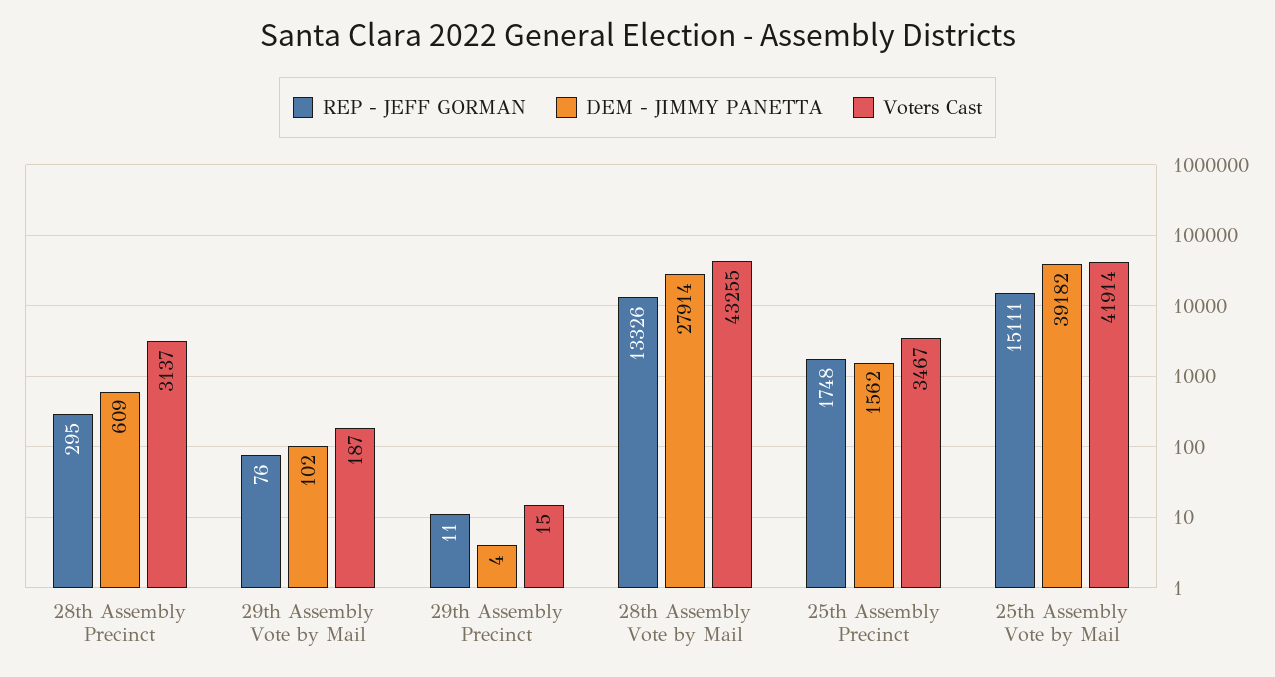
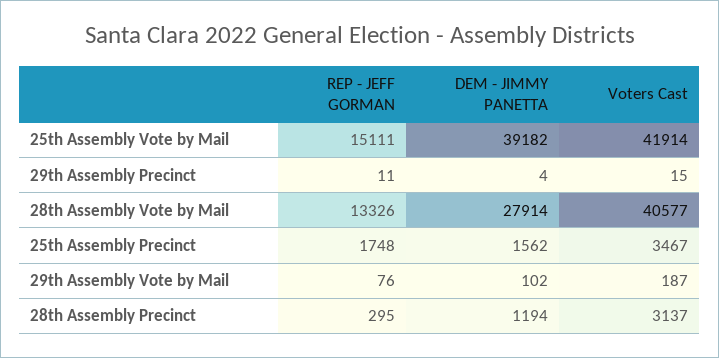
  {
    "REP - JEFF GORMAN": {
      "28th Assembly Precinct": 295,
      "29th Assembly Vote by Mail": 76,
      "29th Assembly Precinct": 11,
      "28th Assembly Vote by Mail": 13326,
      "25th Assembly Precinct": 1748,
      "25th Assembly Vote by Mail": 15111
    },
    "DEM - JIMMY PANETTA": {
-     "28th Assembly Precinct": 609,
+     "28th Assembly Precinct": 1194,
      "29th Assembly Vote by Mail": 102,
      "29th Assembly Precinct": 4,
      "28th Assembly Vote by Mail": 27914,
      "25th Assembly Precinct": 1562,
      "25th Assembly Vote by Mail": 39182
    },
    "Voters Cast": {
      "28th Assembly Precinct": 3137,
      "29th Assembly Vote by Mail": 187,
      "29th Assembly Precinct": 15,
-     "28th Assembly Vote by Mail": 43255,
+     "28th Assembly Vote by Mail": 40577,
      "25th Assembly Precinct": 3467,
      "25th Assembly Vote by Mail": 41914
    }
  }

